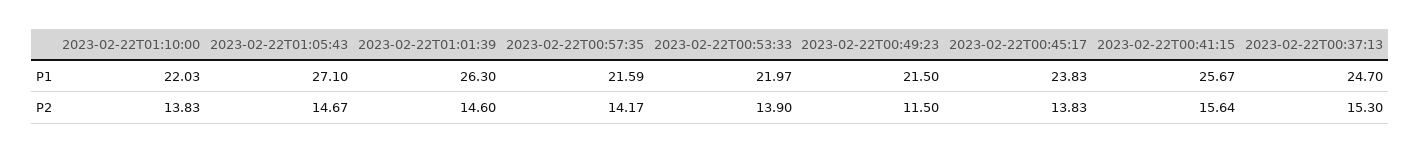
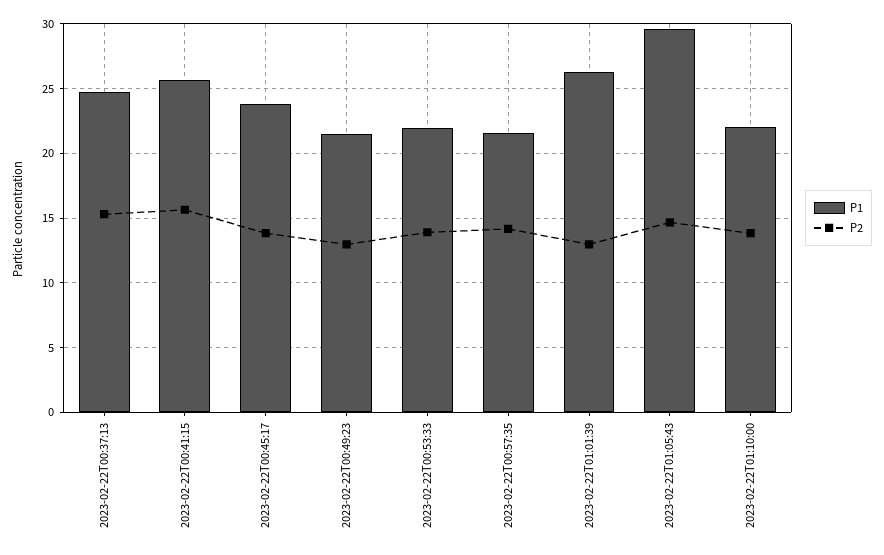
  {
    "P1": {
      "2023-02-22T01:10:00": 22.03,
-     "2023-02-22T01:05:43": 27.1,
+     "2023-02-22T01:05:43": 29.5,
      "2023-02-22T01:01:39": 26.3,
      "2023-02-22T00:57:35": 21.59,
      "2023-02-22T00:53:33": 21.97,
      "2023-02-22T00:49:23": 21.5,
      "2023-02-22T00:45:17": 23.83,
      "2023-02-22T00:41:15": 25.67,
      "2023-02-22T00:37:13": 24.7
    },
    "P2": {
      "2023-02-22T01:10:00": 13.83,
      "2023-02-22T01:05:43": 14.67,
-     "2023-02-22T01:01:39": 14.6,
+     "2023-02-22T01:01:39": 13,
      "2023-02-22T00:57:35": 14.17,
      "2023-02-22T00:53:33": 13.9,
-     "2023-02-22T00:49:23": 11.5,
+     "2023-02-22T00:49:23": 13,
      "2023-02-22T00:45:17": 13.83,
      "2023-02-22T00:41:15": 15.64,
      "2023-02-22T00:37:13": 15.3
    }
  }

